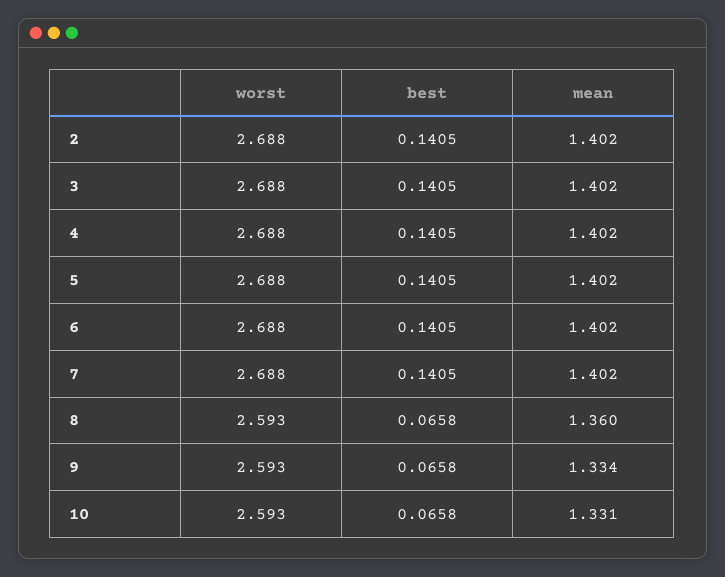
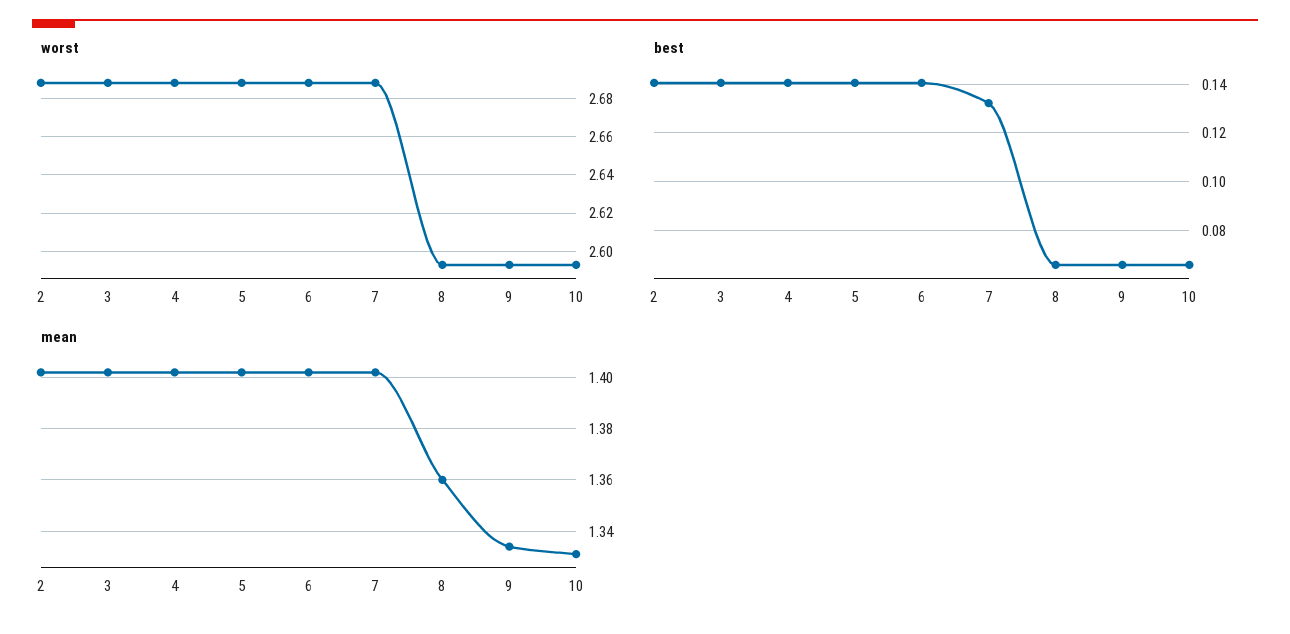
  {
    "worst": {
      "2": 2.688,
      "3": 2.688,
      "4": 2.688,
      "5": 2.688,
      "6": 2.688,
      "7": 2.688,
      "8": 2.593,
      "9": 2.593,
      "10": 2.593
    },
    "best": {
      "2": 0.1405,
      "3": 0.1405,
      "4": 0.1405,
      "5": 0.1405,
      "6": 0.1405,
-     "7": 0.1405,
+     "7": 0.1325,
      "8": 0.0658,
      "9": 0.0658,
      "10": 0.0658
    },
    "mean": {
      "2": 1.402,
      "3": 1.402,
      "4": 1.402,
      "5": 1.402,
      "6": 1.402,
      "7": 1.402,
      "8": 1.36,
      "9": 1.334,
      "10": 1.331
    }
  }

